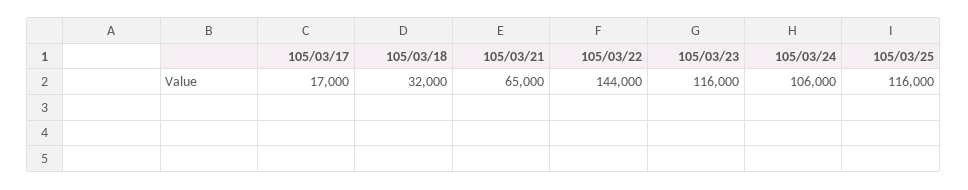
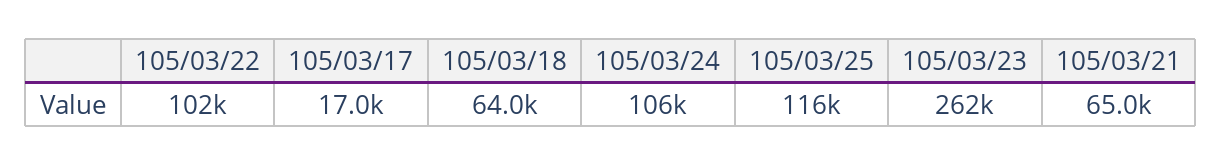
  {
    "105/03/17": 17000,
-   "105/03/18": 32000,
+   "105/03/18": 64000,
    "105/03/21": 65000,
-   "105/03/22": 144000,
+   "105/03/22": 102000,
-   "105/03/23": 116000,
+   "105/03/23": 262000,
    "105/03/24": 106000,
    "105/03/25": 116000
  }

